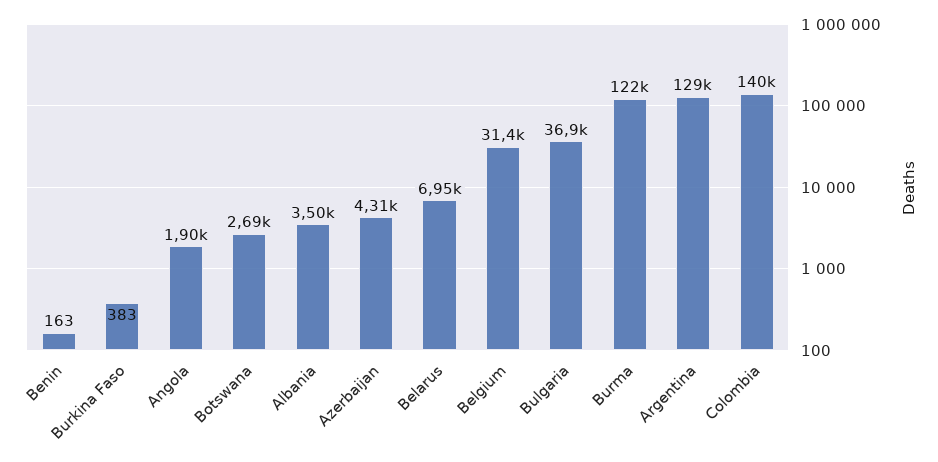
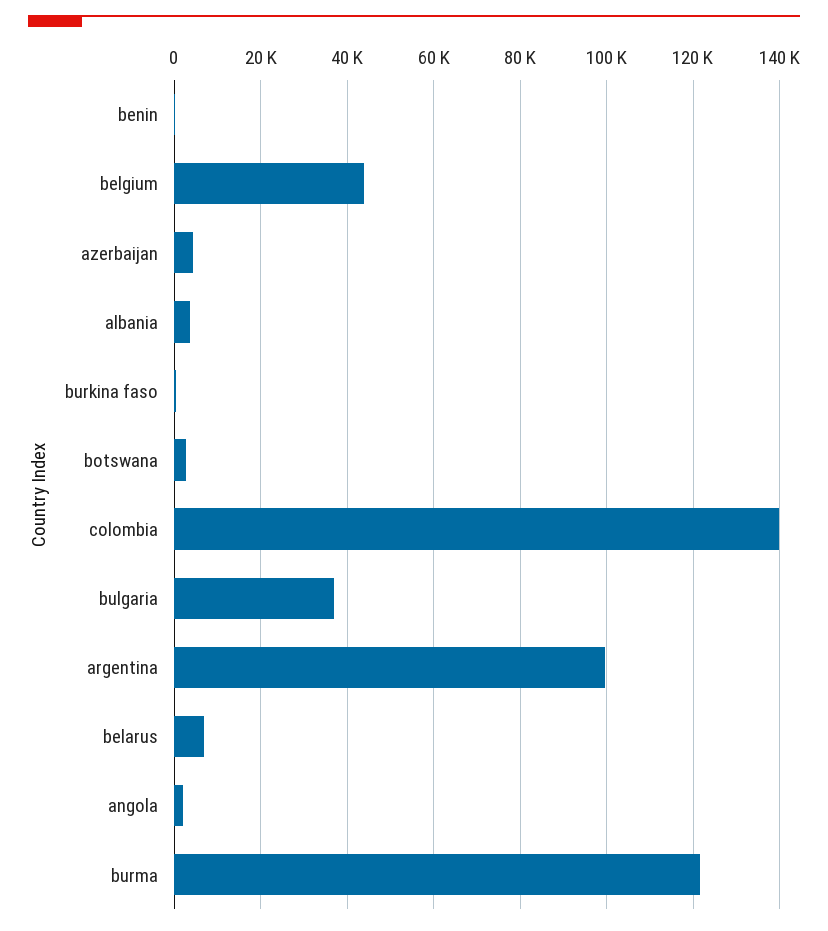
  {
    "Benin": 163,
    "Burkina Faso": 383,
    "Angola": 1900,
    "Botswana": 2690,
    "Albania": 3500,
    "Azerbaijan": 4310,
    "Belarus": 6950,
-   "Belgium": 31400,
+   "Belgium": 44000,
    "Bulgaria": 36900,
    "Burma": 122000,
-   "Argentina": 129000,
+   "Argentina": 100000,
    "Colombia": 140000
  }

